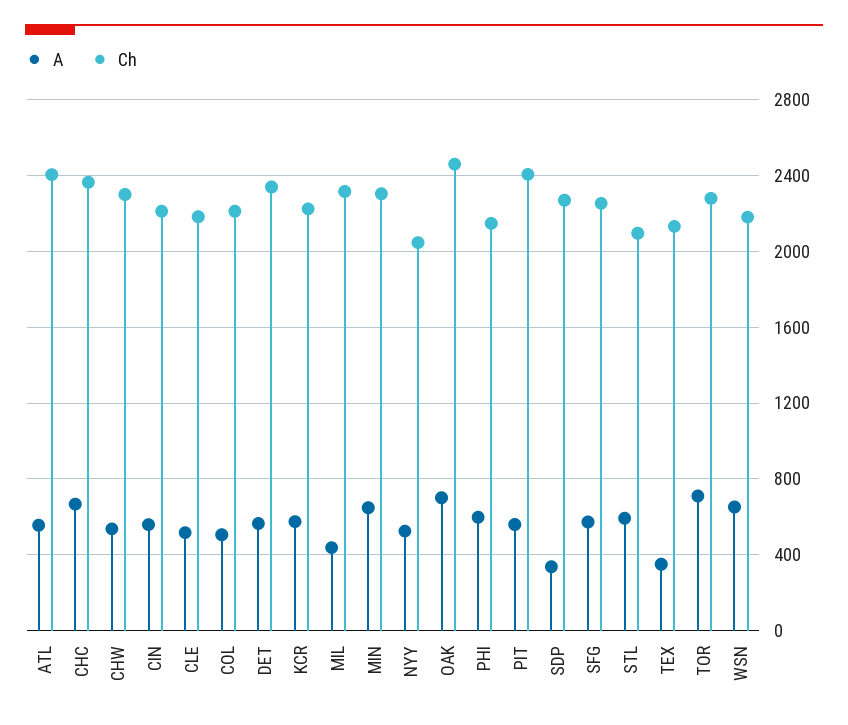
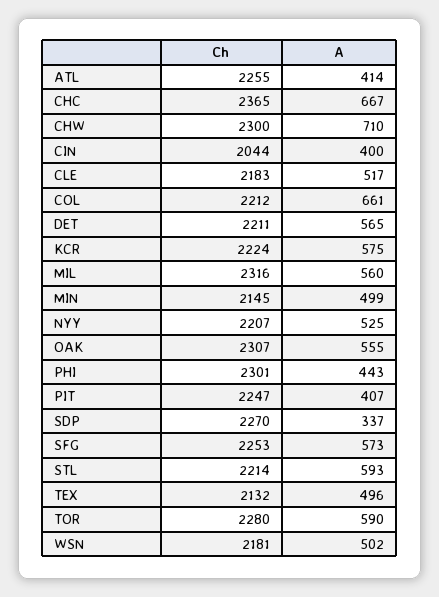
  {
    "A": {
-     "ATL": 550,
+     "ATL": 414,
      "CHC": 667,
-     "CHW": 550,
+     "CHW": 710,
-     "CIN": 550,
+     "CIN": 400,
      "CLE": 517,
-     "COL": 500,
+     "COL": 661,
      "DET": 565,
      "KCR": 575,
-     "MIL": 450,
+     "MIL": 560,
-     "MIN": 650,
+     "MIN": 499,
      "NYY": 525,
-     "OAK": 700,
+     "OAK": 555,
-     "PHI": 600,
+     "PHI": 443,
-     "PIT": 550,
+     "PIT": 407,
      "SDP": 337,
      "SFG": 573,
      "STL": 593,
-     "TEX": 350,
+     "TEX": 496,
-     "TOR": 700,
+     "TOR": 590,
-     "WSN": 650
+     "WSN": 502
    },
    "Ch": {
-     "ATL": 2400,
+     "ATL": 2255,
      "CHC": 2365,
      "CHW": 2300,
-     "CIN": 2200,
+     "CIN": 2044,
      "CLE": 2183,
      "COL": 2212,
-     "DET": 2350,
+     "DET": 2211,
      "KCR": 2224,
      "MIL": 2316,
-     "MIN": 2300,
+     "MIN": 2145,
-     "NYY": 2050,
+     "NYY": 2207,
-     "OAK": 2450,
+     "OAK": 2307,
-     "PHI": 2150,
+     "PHI": 2301,
-     "PIT": 2400,
+     "PIT": 2247,
      "SDP": 2270,
      "SFG": 2253,
-     "STL": 2100,
+     "STL": 2214,
      "TEX": 2132,
      "TOR": 2280,
      "WSN": 2181
    }
  }

